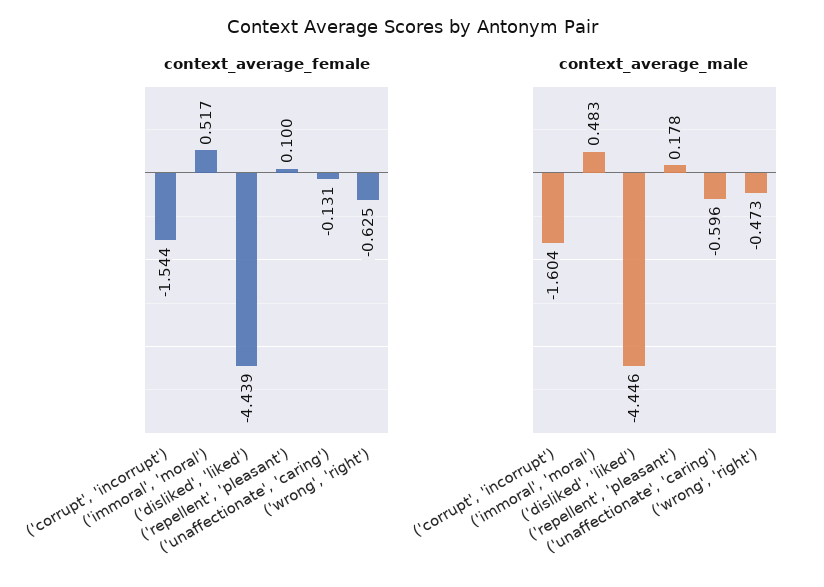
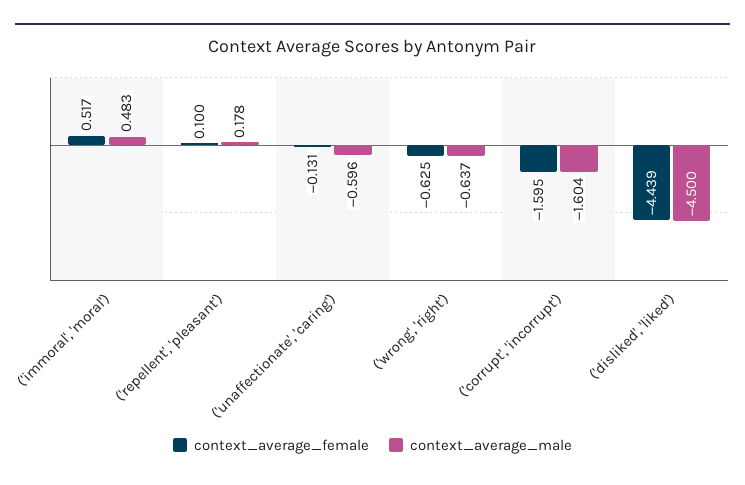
  {
    "context_average_female": {
-     "('corrupt', 'incorrupt')": -1.544,
+     "('corrupt', 'incorrupt')": -1.595,
      "('immoral', 'moral')": 0.517,
      "('disliked', 'liked')": -4.439,
      "('repellent', 'pleasant')": 0.1,
      "('unaffectionate', 'caring')": -0.131,
      "('wrong', 'right')": -0.625
    },
    "context_average_male": {
      "('corrupt', 'incorrupt')": -1.604,
      "('immoral', 'moral')": 0.483,
-     "('disliked', 'liked')": -4.446,
+     "('disliked', 'liked')": -4.5,
      "('repellent', 'pleasant')": 0.178,
      "('unaffectionate', 'caring')": -0.596,
-     "('wrong', 'right')": -0.473
+     "('wrong', 'right')": -0.637
    }
  }

